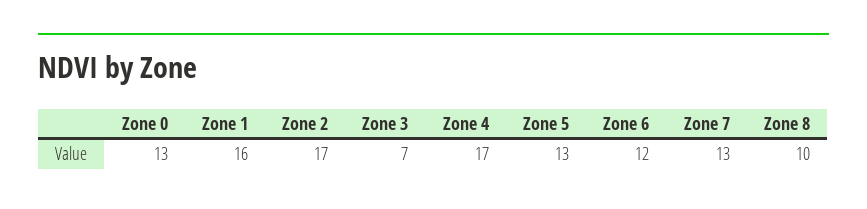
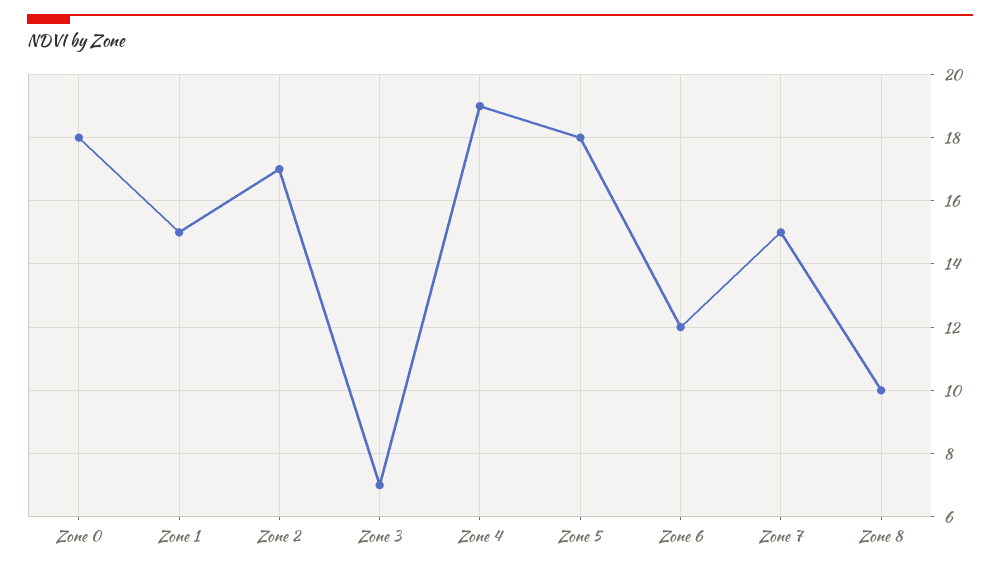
  {
-   "Zone 0": 13,
+   "Zone 0": 18,
-   "Zone 1": 16,
+   "Zone 1": 15,
    "Zone 2": 17,
    "Zone 3": 7,
-   "Zone 4": 17,
+   "Zone 4": 19,
-   "Zone 5": 13,
+   "Zone 5": 18,
    "Zone 6": 12,
-   "Zone 7": 13,
+   "Zone 7": 15,
    "Zone 8": 10
  }

